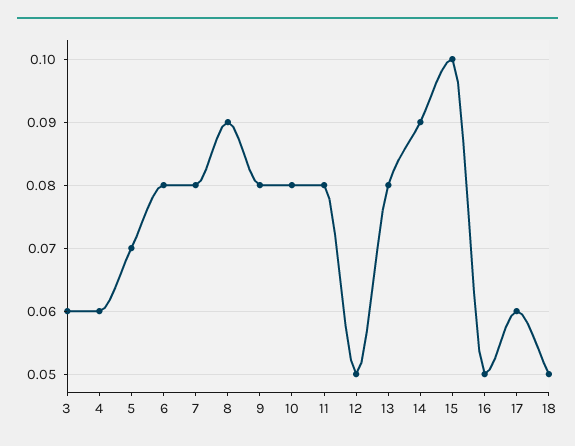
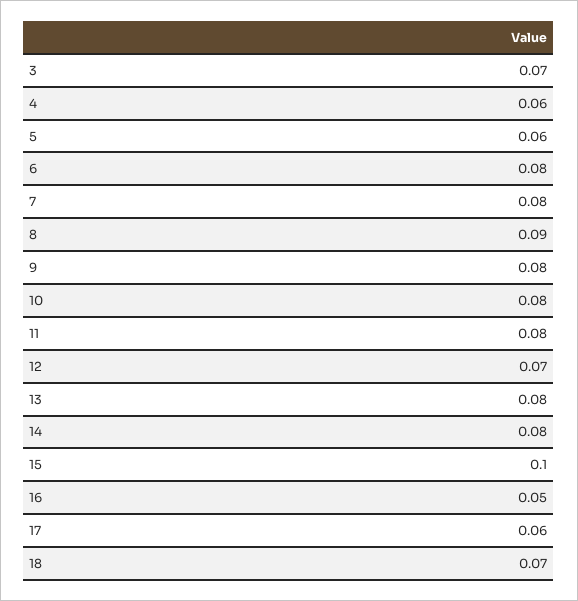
  {
-   "3": 0.06,
+   "3": 0.07,
    "4": 0.06,
-   "5": 0.07,
+   "5": 0.06,
    "6": 0.08,
    "7": 0.08,
    "8": 0.09,
    "9": 0.08,
    "10": 0.08,
    "11": 0.08,
-   "12": 0.05,
+   "12": 0.07,
    "13": 0.08,
-   "14": 0.09,
+   "14": 0.08,
    "15": 0.1,
    "16": 0.05,
    "17": 0.06,
-   "18": 0.05
+   "18": 0.07
  }

